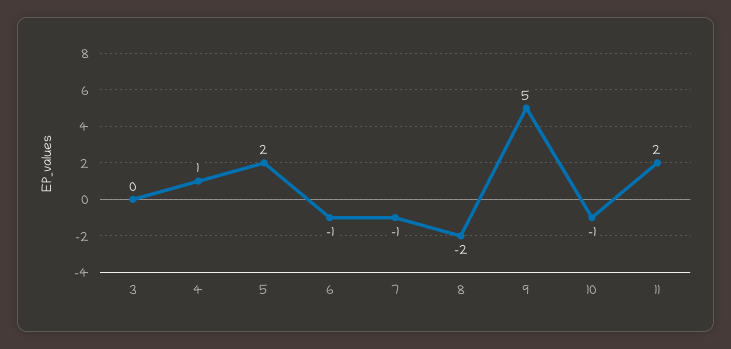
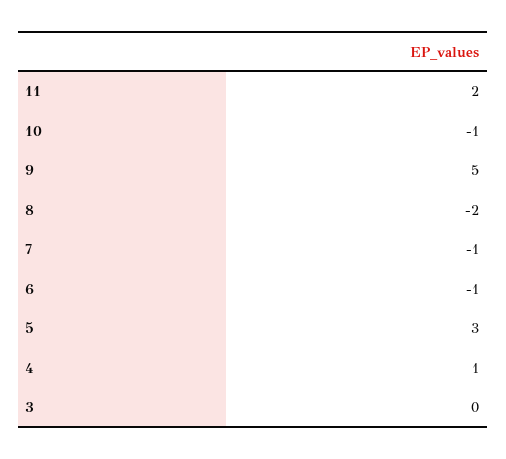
  {
    "3": 0,
    "4": 1,
-   "5": 2,
+   "5": 3,
    "6": -1,
    "7": -1,
    "8": -2,
    "9": 5,
    "10": -1,
    "11": 2
  }

